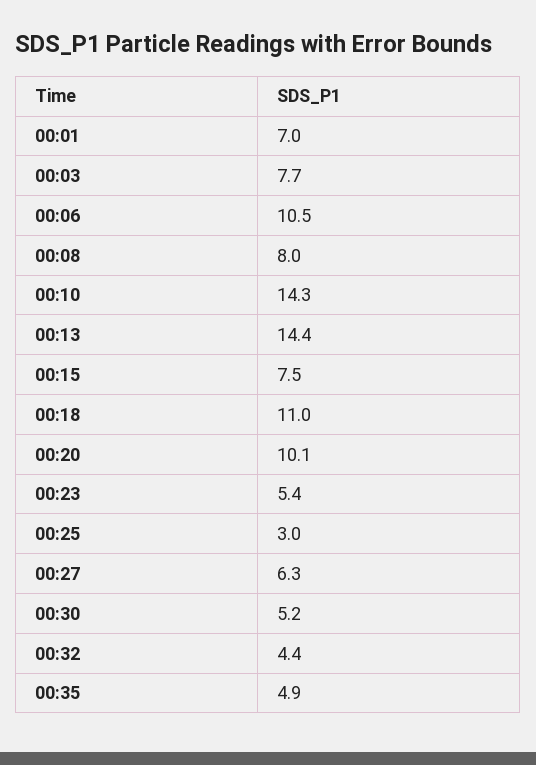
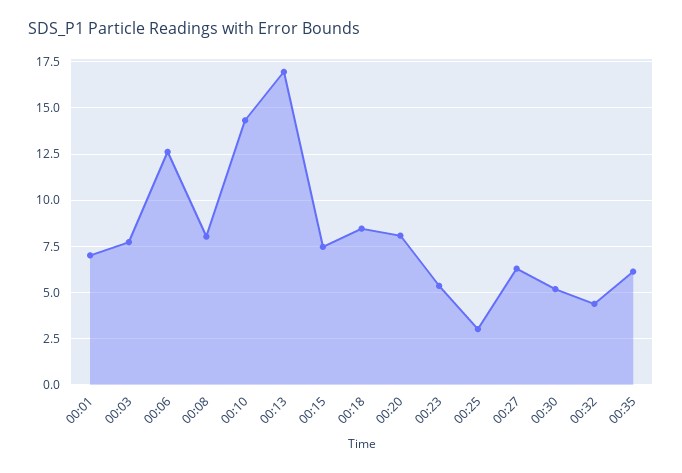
  {
    "00:01": 7,
    "00:03": 7.7,
-   "00:06": 10.5,
+   "00:06": 12.5,
    "00:08": 8,
    "00:10": 14.3,
-   "00:13": 14.4,
+   "00:13": 17,
    "00:15": 7.5,
-   "00:18": 11,
+   "00:18": 8.5,
-   "00:20": 10.1,
+   "00:20": 8,
    "00:23": 5.4,
    "00:25": 3,
    "00:27": 6.3,
    "00:30": 5.2,
    "00:32": 4.4,
-   "00:35": 4.9
+   "00:35": 6
  }

